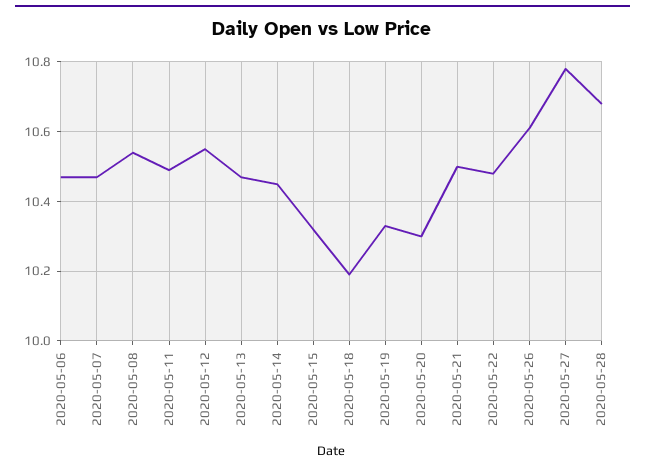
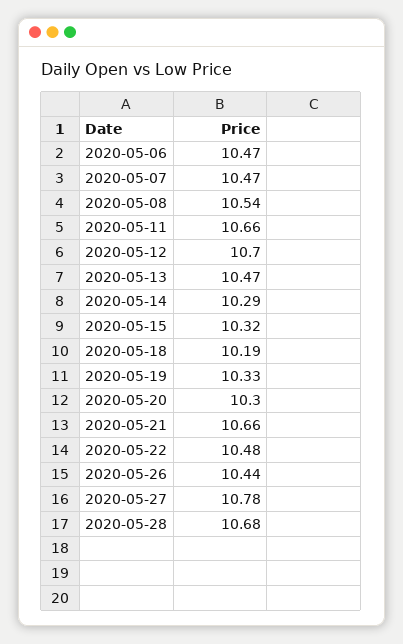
  {
    "2020-05-06": 10.47,
    "2020-05-07": 10.47,
    "2020-05-08": 10.54,
-   "2020-05-11": 10.5,
+   "2020-05-11": 10.66,
-   "2020-05-12": 10.55,
+   "2020-05-12": 10.7,
    "2020-05-13": 10.47,
-   "2020-05-14": 10.45,
+   "2020-05-14": 10.29,
    "2020-05-15": 10.32,
    "2020-05-18": 10.19,
    "2020-05-19": 10.33,
    "2020-05-20": 10.3,
-   "2020-05-21": 10.5,
+   "2020-05-21": 10.66,
    "2020-05-22": 10.48,
-   "2020-05-26": 10.6,
+   "2020-05-26": 10.44,
    "2020-05-27": 10.78,
    "2020-05-28": 10.68
  }

